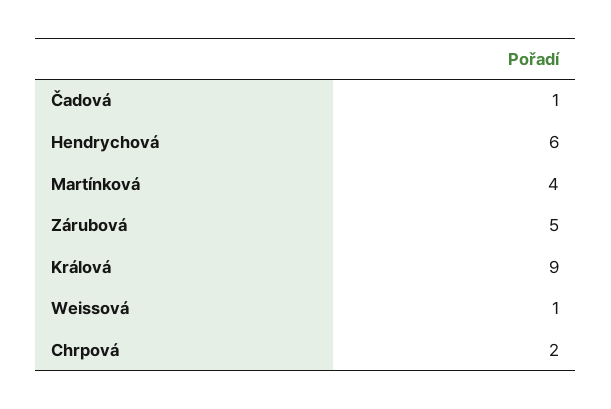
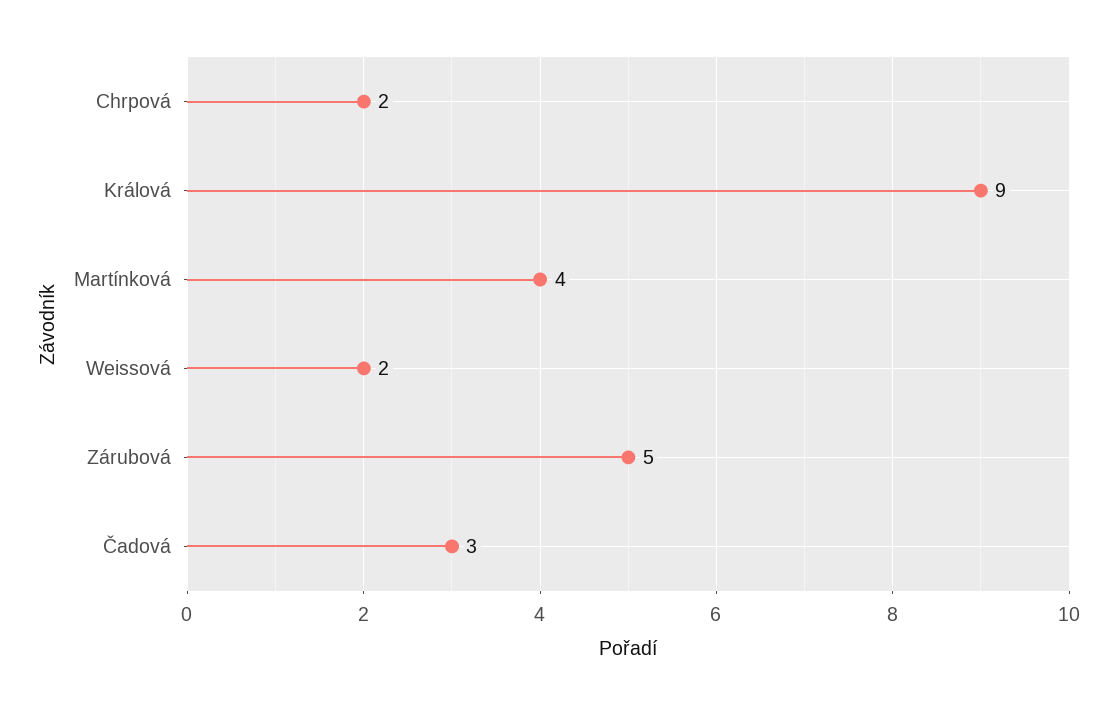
  {
-   "Čadová": 1,
+   "Čadová": 3,
-   "Hendrychová": 6,
    "Martínková": 4,
    "Zárubová": 5,
    "Králová": 9,
-   "Weissová": 1,
+   "Weissová": 2,
    "Chrpová": 2
  }

